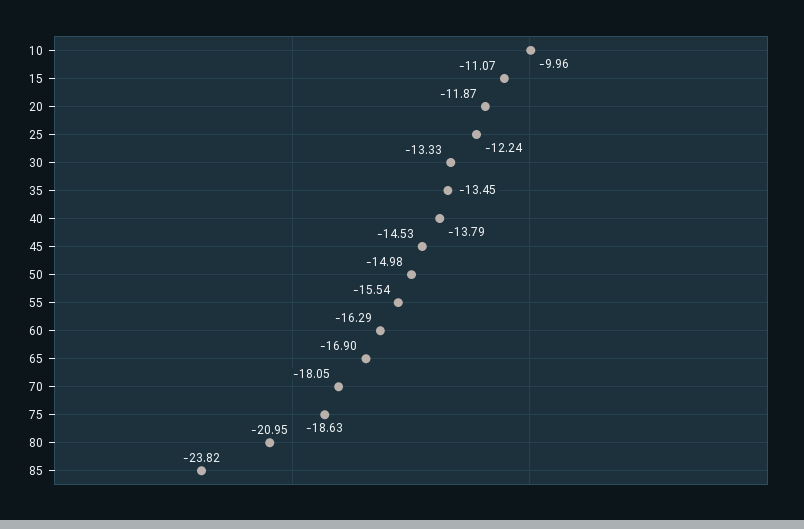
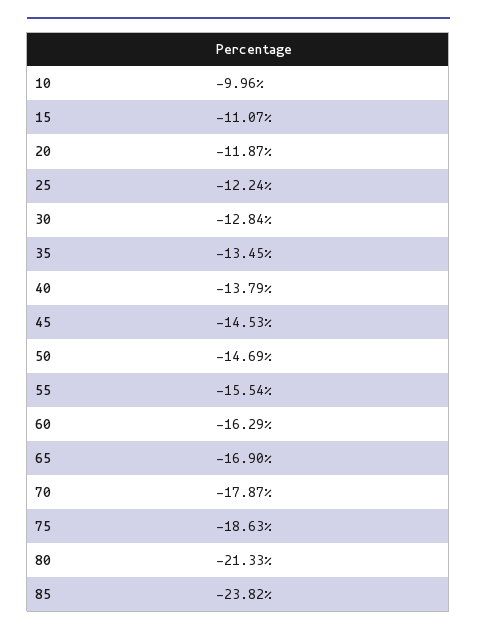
  {
    "10": -9.96,
    "15": -11.07,
    "20": -11.87,
    "25": -12.24,
-   "30": -13.33,
+   "30": -12.84,
    "35": -13.45,
    "40": -13.79,
    "45": -14.53,
-   "50": -14.98,
+   "50": -14.69,
    "55": -15.54,
    "60": -16.29,
    "65": -16.9,
-   "70": -18.05,
+   "70": -17.87,
    "75": -18.63,
-   "80": -20.95,
+   "80": -21.33,
    "85": -23.82
  }

